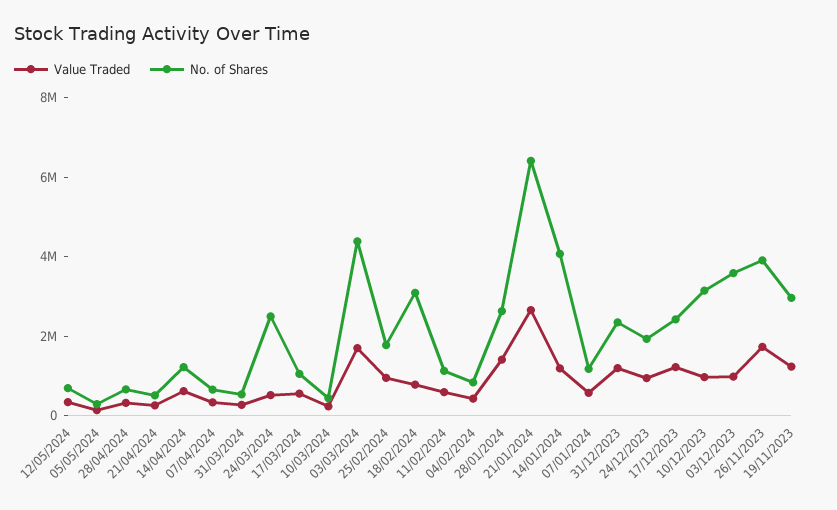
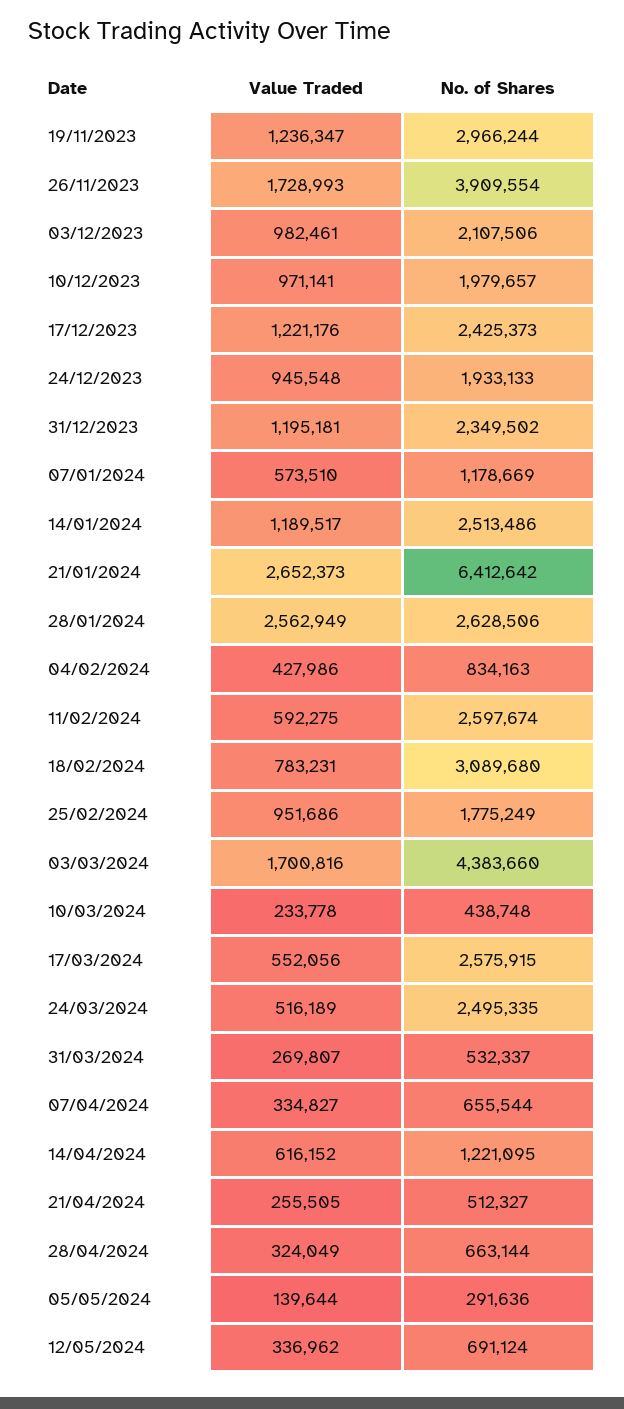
  {
    "Value Traded": {
      "12/05/2024": 336962,
      "05/05/2024": 139644,
      "28/04/2024": 324049,
      "21/04/2024": 255505,
      "14/04/2024": 616152,
      "07/04/2024": 334827,
      "31/03/2024": 269807,
      "24/03/2024": 516189,
      "17/03/2024": 552056,
      "10/03/2024": 233778,
      "03/03/2024": 1700816,
      "25/02/2024": 951686,
      "18/02/2024": 783231,
      "11/02/2024": 592275,
      "04/02/2024": 427986,
-     "28/01/2024": 1500000,
+     "28/01/2024": 2562949,
      "21/01/2024": 2652373,
      "14/01/2024": 1189517,
      "07/01/2024": 573510,
      "31/12/2023": 1195181,
      "24/12/2023": 945548,
      "17/12/2023": 1221176,
      "10/12/2023": 971141,
      "03/12/2023": 982461,
      "26/11/2023": 1728993,
      "19/11/2023": 1236347
    },
    "No. of Shares": {
      "12/05/2024": 691124,
      "05/05/2024": 291636,
      "28/04/2024": 663144,
      "21/04/2024": 512327,
      "14/04/2024": 1221095,
      "07/04/2024": 655544,
      "31/03/2024": 532337,
      "24/03/2024": 2495335,
-     "17/03/2024": 1000000,
+     "17/03/2024": 2575915,
      "10/03/2024": 438748,
      "03/03/2024": 4383660,
      "25/02/2024": 1775249,
      "18/02/2024": 3089680,
-     "11/02/2024": 1000000,
+     "11/02/2024": 2597674,
      "04/02/2024": 834163,
      "28/01/2024": 2628506,
      "21/01/2024": 6412642,
-     "14/01/2024": 4000000,
+     "14/01/2024": 2513486,
      "07/01/2024": 1178669,
      "31/12/2023": 2349502,
      "24/12/2023": 1933133,
      "17/12/2023": 2425373,
-     "10/12/2023": 3000000,
+     "10/12/2023": 1979657,
-     "03/12/2023": 3500000,
+     "03/12/2023": 2107506,
      "26/11/2023": 3909554,
      "19/11/2023": 2966244
    }
  }

